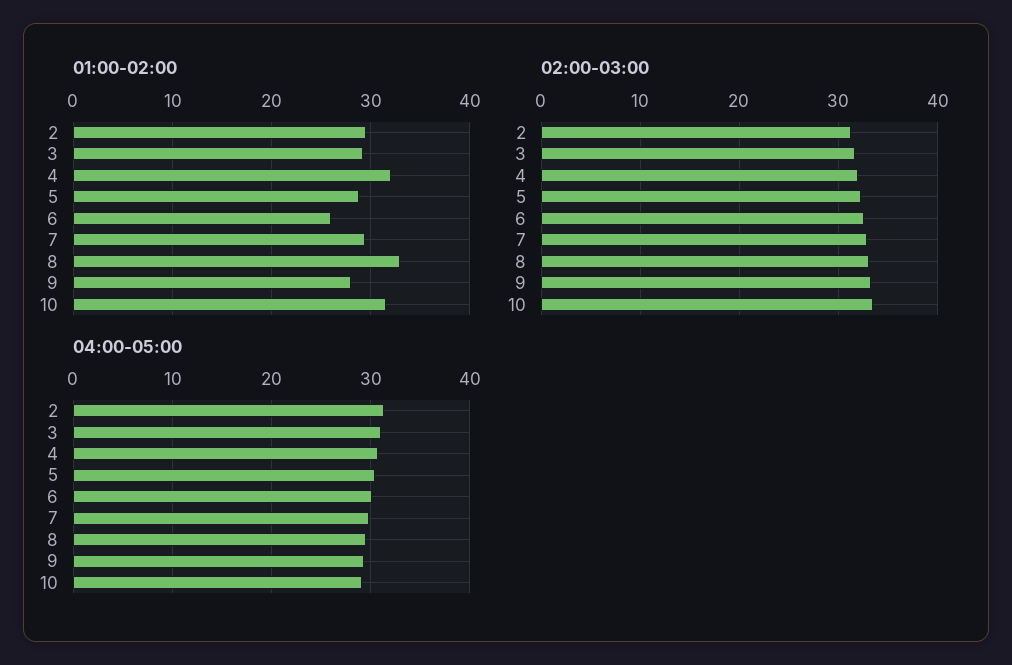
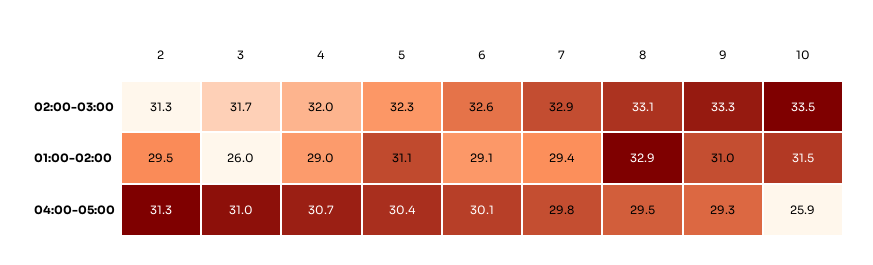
  {
    "01:00-02:00": {
      "2": 29.5,
-     "3": 29,
+     "3": 26,
-     "4": 32,
+     "4": 29,
-     "5": 29,
+     "5": 31.1,
-     "6": 26,
+     "6": 29.1,
      "7": 29.4,
      "8": 32.9,
-     "9": 28,
+     "9": 31,
      "10": 31.5
    },
    "02:00-03:00": {
      "2": 31.3,
      "3": 31.7,
      "4": 32,
      "5": 32.3,
      "6": 32.6,
      "7": 32.9,
      "8": 33.1,
      "9": 33.3,
      "10": 33.5
    },
    "04:00-05:00": {
      "2": 31.3,
      "3": 31,
      "4": 30.7,
      "5": 30.4,
      "6": 30.1,
      "7": 29.8,
      "8": 29.5,
      "9": 29.3,
-     "10": 29
+     "10": 25.9
    }
  }

